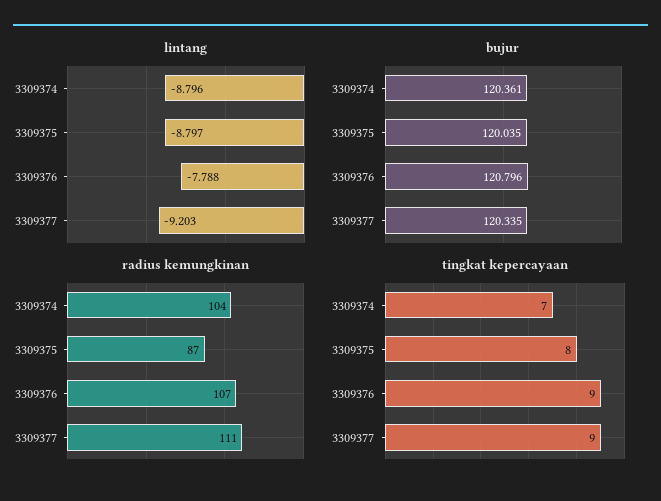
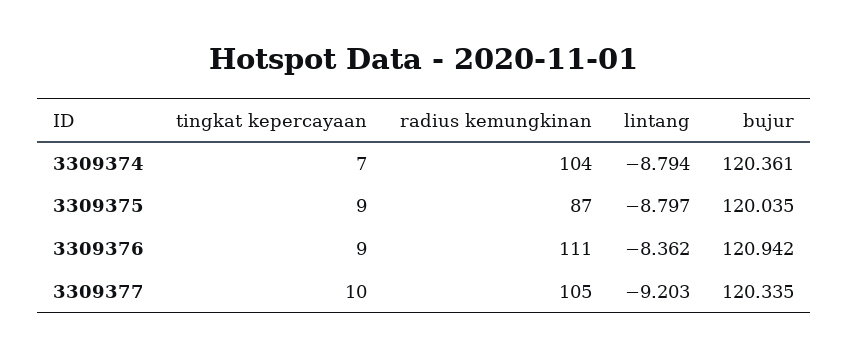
  {
    "lintang": {
-     "3309374": -8.796,
+     "3309374": -8.794,
      "3309375": -8.797,
-     "3309376": -7.788,
+     "3309376": -8.362,
      "3309377": -9.203
    },
    "bujur": {
      "3309374": 120.361,
      "3309375": 120.035,
-     "3309376": 120.796,
+     "3309376": 120.942,
      "3309377": 120.335
    },
    "radius kemungkinan": {
      "3309374": 104,
      "3309375": 87,
-     "3309376": 107,
+     "3309376": 111,
-     "3309377": 111
+     "3309377": 105
    },
    "tingkat kepercayaan": {
      "3309374": 7,
-     "3309375": 8,
+     "3309375": 9,
      "3309376": 9,
-     "3309377": 9
+     "3309377": 10
    }
  }

